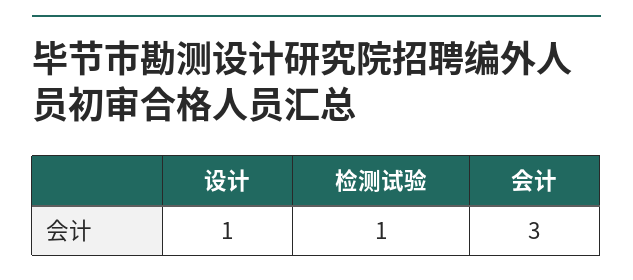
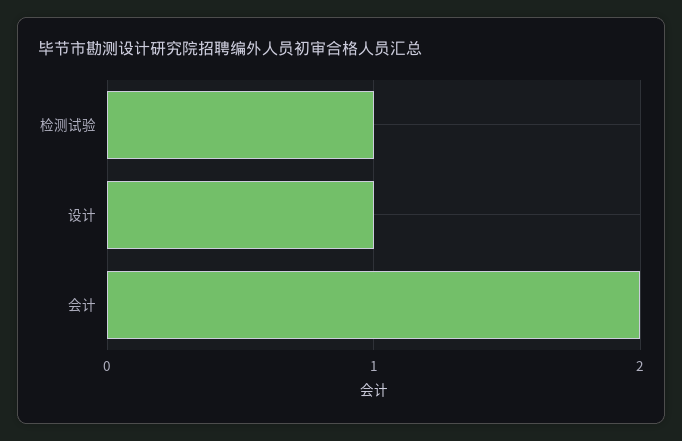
  {
    "设计": 1,
    "检测试验": 1,
-   "会计": 3
+   "会计": 2
  }

